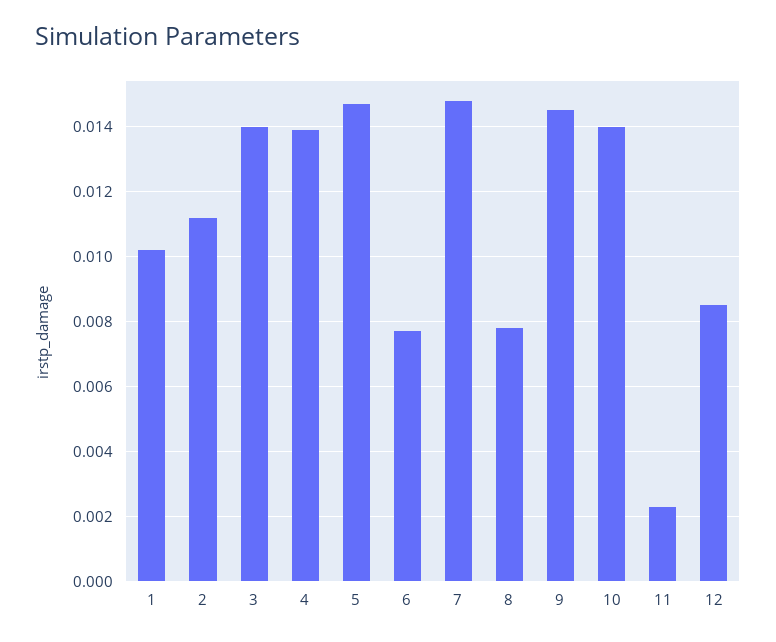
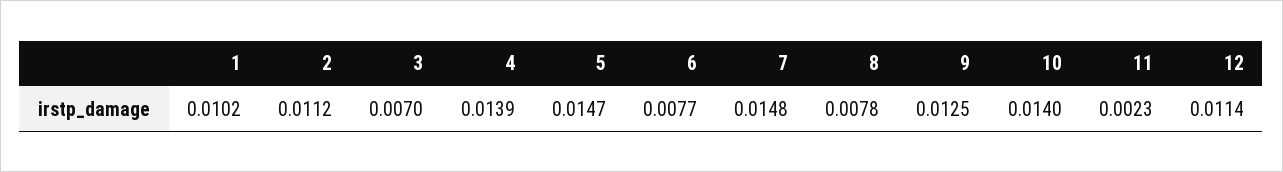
  {
    "1": 0.0102,
    "2": 0.0112,
-   "3": 0.014,
+   "3": 0.007,
    "4": 0.0139,
    "5": 0.0147,
    "6": 0.0077,
    "7": 0.0148,
    "8": 0.0078,
-   "9": 0.0145,
+   "9": 0.0125,
    "10": 0.014,
    "11": 0.0023,
-   "12": 0.0085
+   "12": 0.0114
  }

